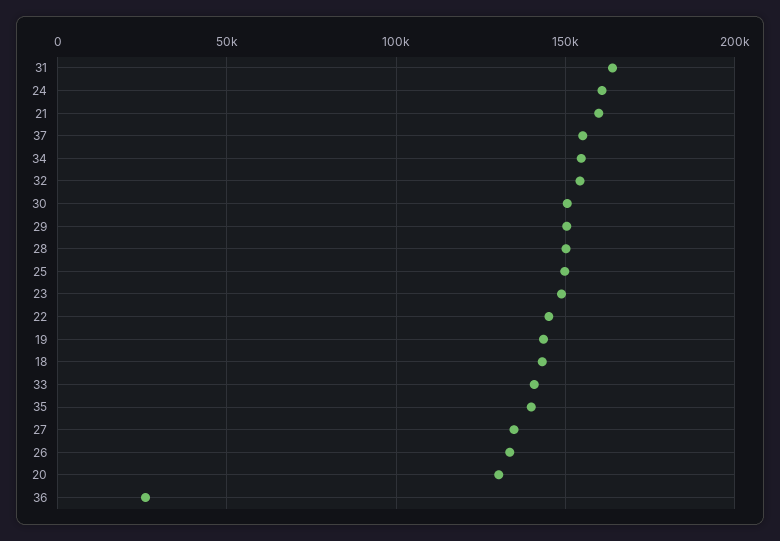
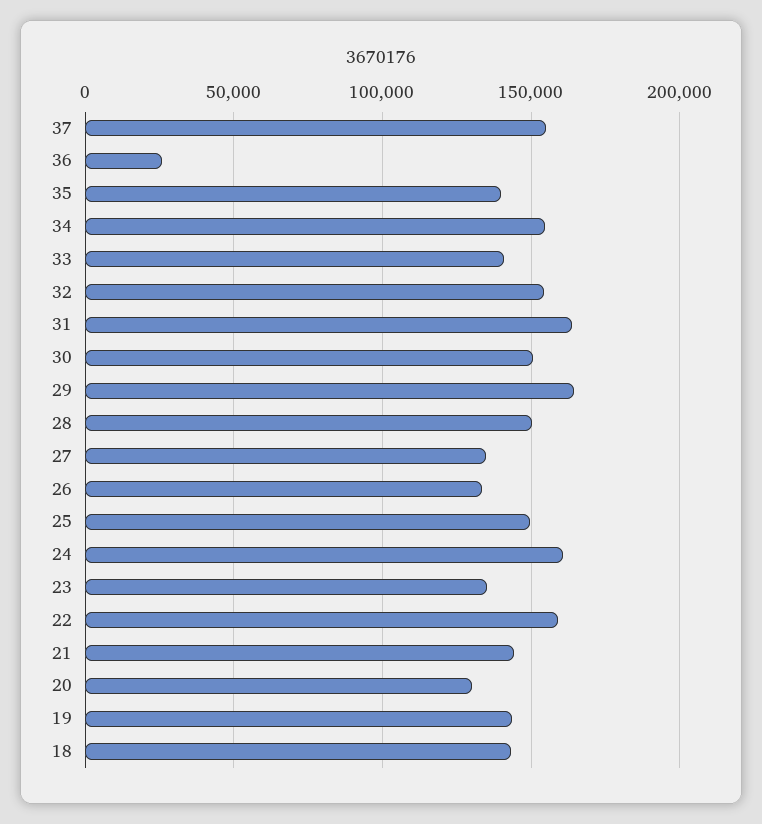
  {
    "31": 165000,
    "24": 160000,
-   "21": 160000,
+   "21": 145000,
    "37": 155000,
    "34": 155000,
    "32": 155000,
    "30": 150000,
-   "29": 150000,
+   "29": 165000,
    "28": 150000,
    "25": 150000,
-   "23": 150000,
+   "23": 135000,
-   "22": 145000,
+   "22": 160000,
    "19": 145000,
    "18": 145000,
    "33": 140000,
    "35": 140000,
    "27": 135000,
    "26": 135000,
    "20": 130000,
    "36": 25000
  }

